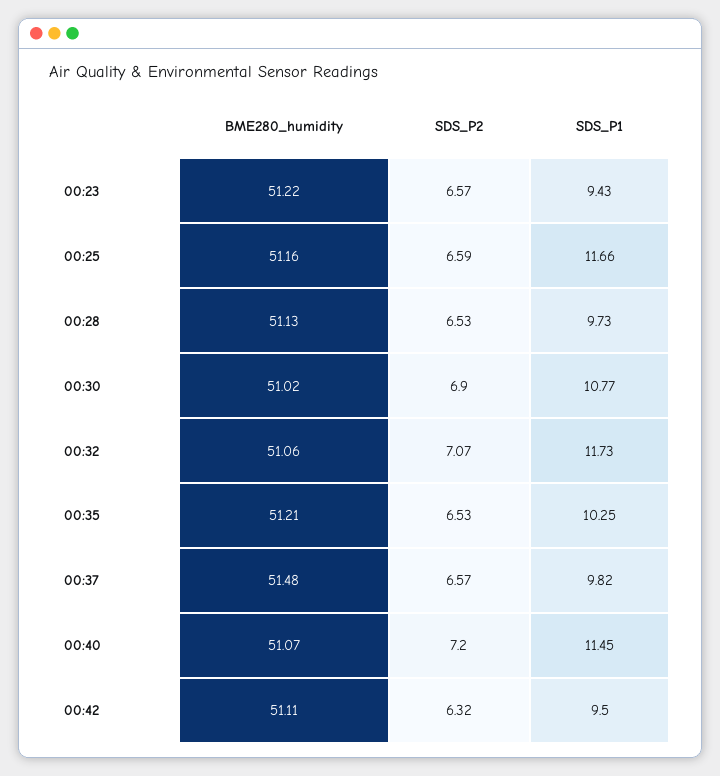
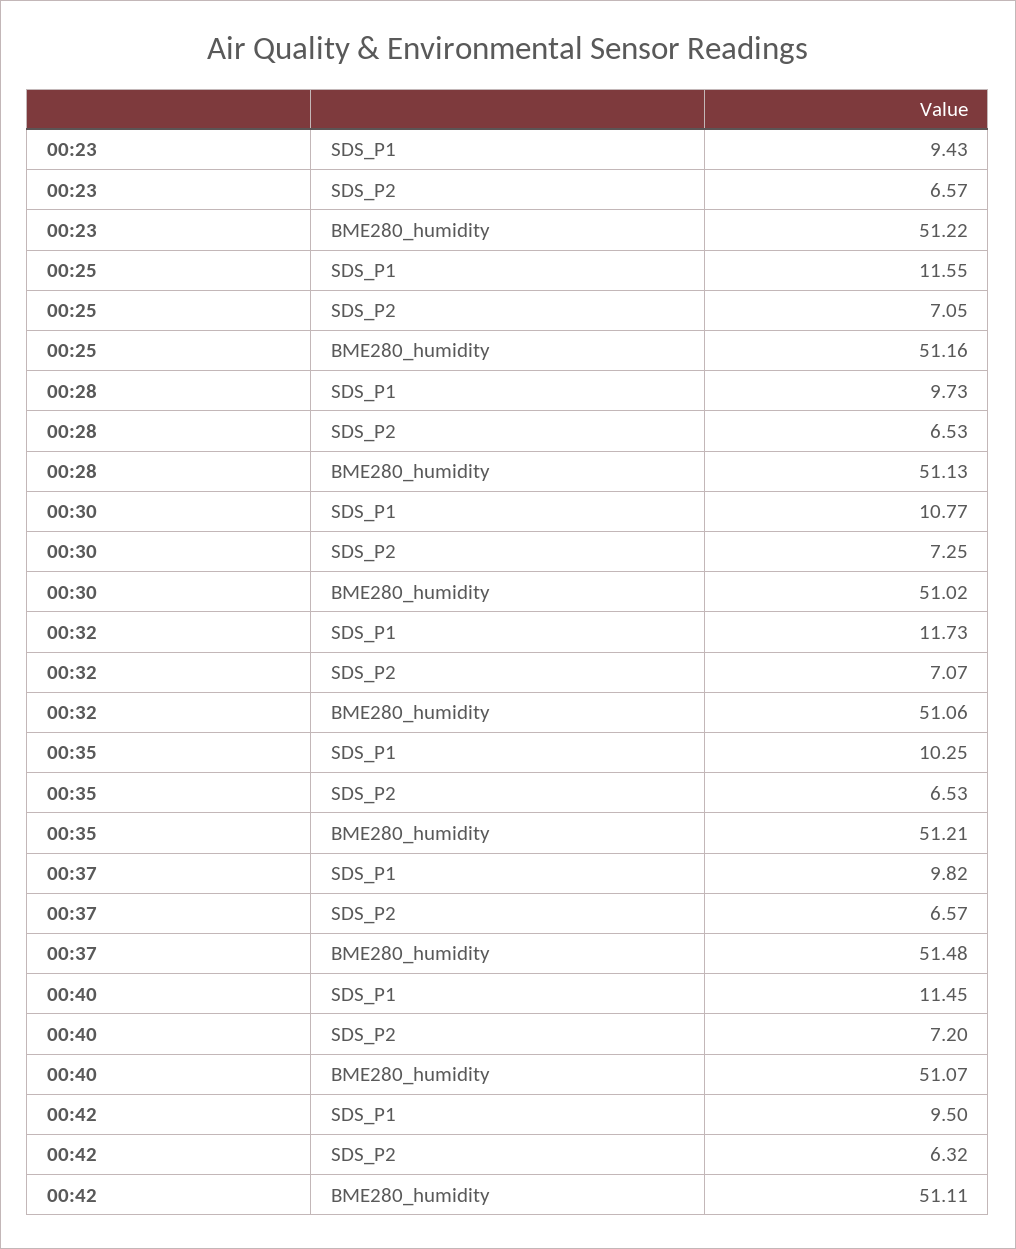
  {
    "BME280_humidity": {
      "00:23": 51.22,
      "00:25": 51.16,
      "00:28": 51.13,
      "00:30": 51.02,
      "00:32": 51.06,
      "00:35": 51.21,
      "00:37": 51.48,
      "00:40": 51.07,
      "00:42": 51.11
    },
    "SDS_P2": {
      "00:23": 6.57,
-     "00:25": 6.59,
+     "00:25": 7.05,
      "00:28": 6.53,
-     "00:30": 6.9,
+     "00:30": 7.25,
      "00:32": 7.07,
      "00:35": 6.53,
      "00:37": 6.57,
      "00:40": 7.2,
      "00:42": 6.32
    },
    "SDS_P1": {
      "00:23": 9.43,
-     "00:25": 11.66,
+     "00:25": 11.55,
      "00:28": 9.73,
      "00:30": 10.77,
      "00:32": 11.73,
      "00:35": 10.25,
      "00:37": 9.82,
      "00:40": 11.45,
      "00:42": 9.5
    }
  }

